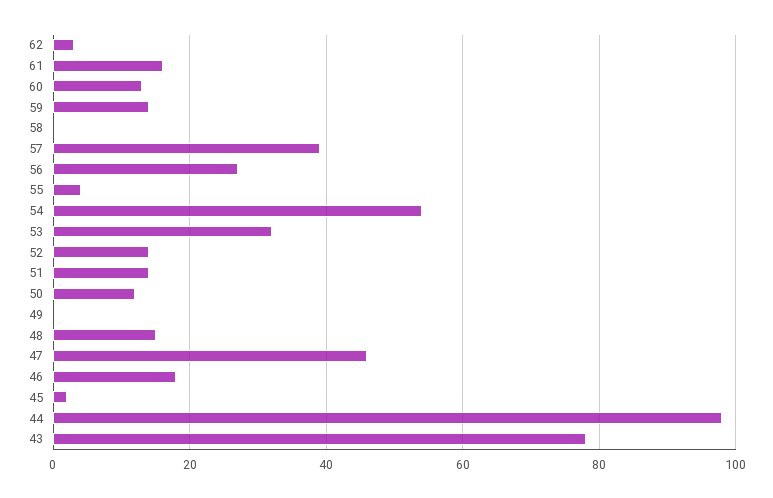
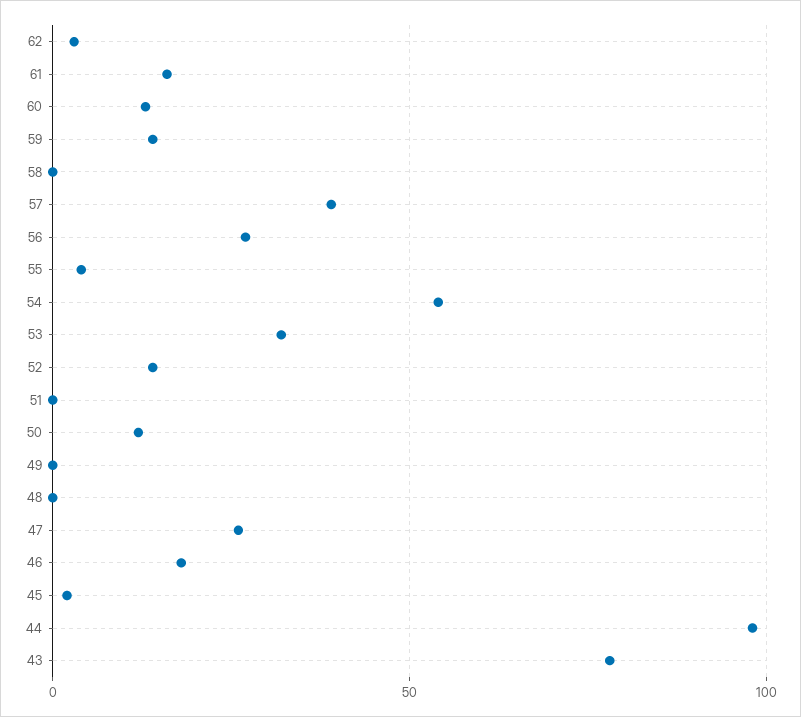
  {
    "62": 5,
    "61": 15,
    "60": 15,
    "59": 15,
    "58": 0,
    "57": 40,
    "56": 25,
    "55": 5,
    "54": 55,
    "53": 30,
    "52": 15,
-   "51": 15,
+   "51": 0,
    "50": 10,
    "49": 0,
-   "48": 15,
+   "48": 0,
-   "47": 45,
+   "47": 25,
    "46": 20,
    "45": 0,
    "44": 100,
    "43": 80
  }

